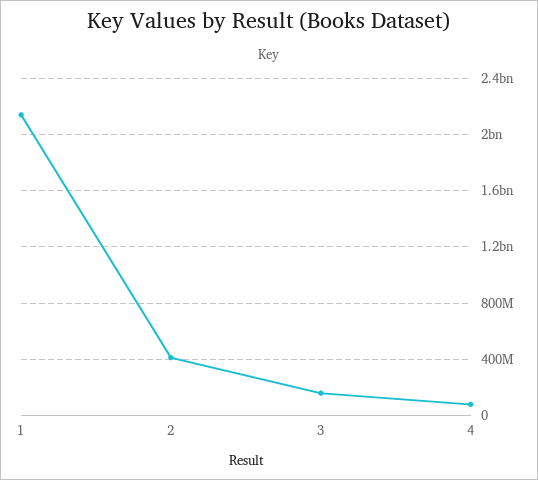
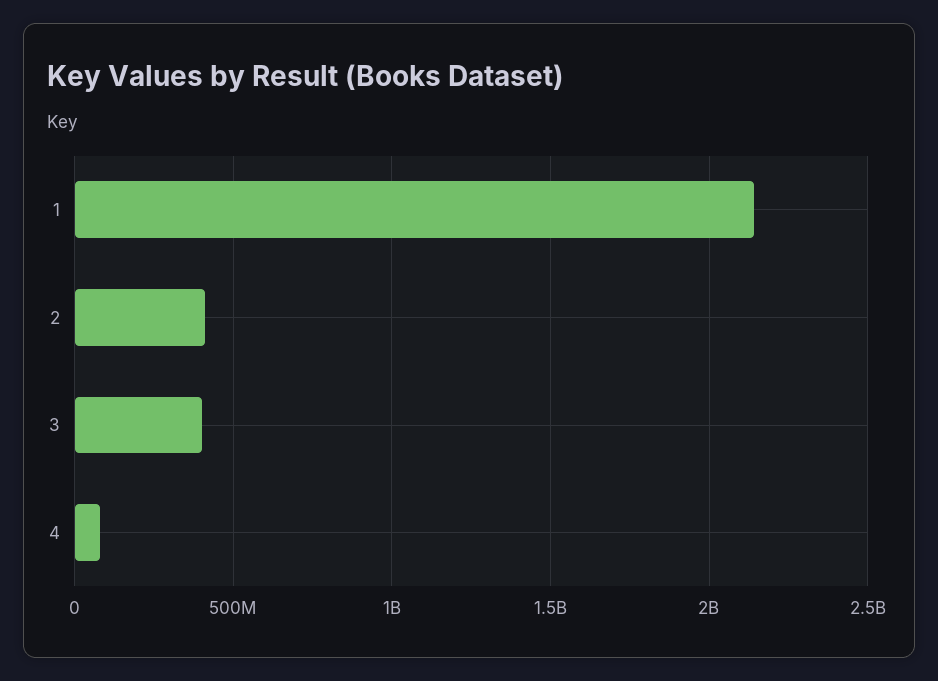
  {
    "1": 2150000000,
    "2": 400000000,
-   "3": 150000000,
+   "3": 400000000,
    "4": 100000000
  }

